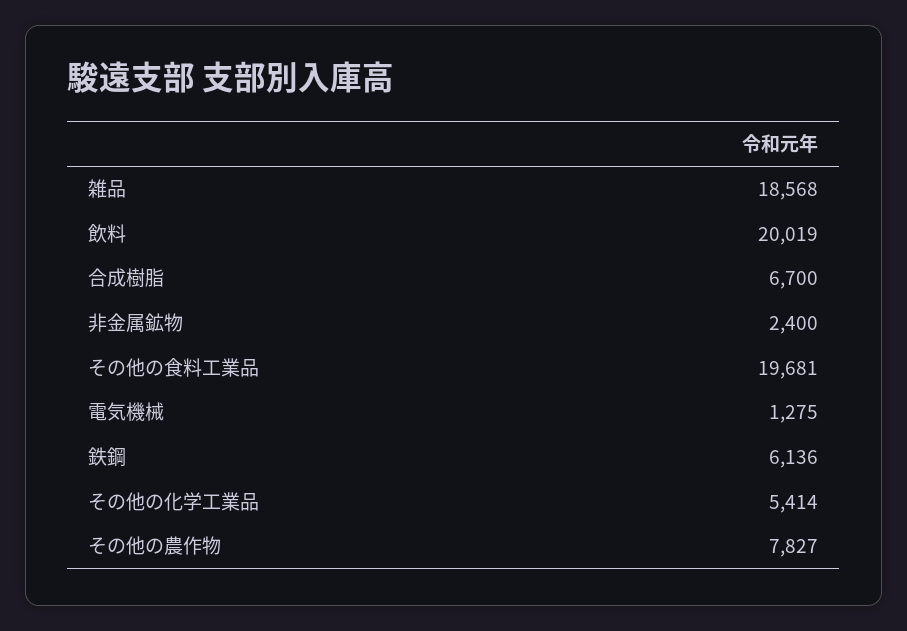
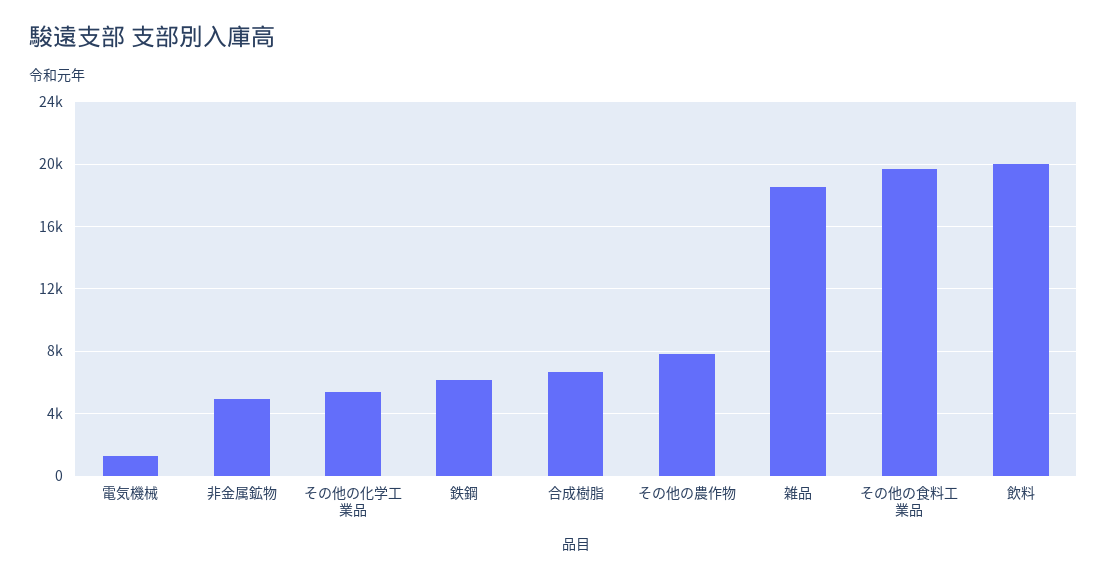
  {
    "雑品": 18568,
    "飲料": 20019,
    "合成樹脂": 6700,
-   "非金属鉱物": 2400,
+   "非金属鉱物": 5000,
    "その他の食料工業品": 19681,
    "電気機械": 1275,
    "鉄鋼": 6136,
    "その他の化学工業品": 5414,
    "その他の農作物": 7827
  }

